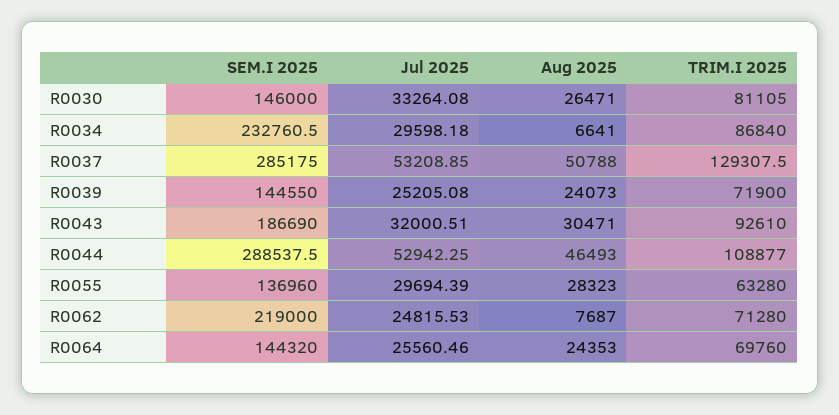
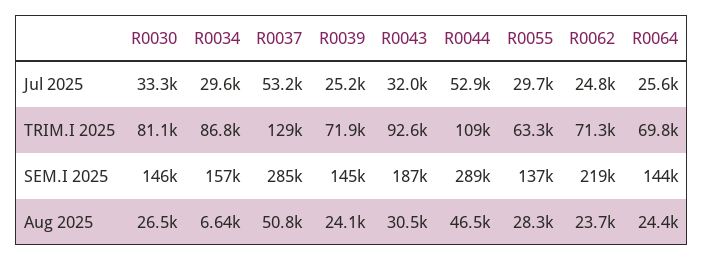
  {
    "SEM.I 2025": {
      "R0030": 146000,
-     "R0034": 232760.5,
+     "R0034": 157000,
      "R0037": 285175,
      "R0039": 144550,
      "R0043": 186690,
      "R0044": 288537.5,
      "R0055": 136960,
      "R0062": 219000,
      "R0064": 144320
    },
    "Jul 2025": {
      "R0030": 33264.08,
      "R0034": 29598.18,
      "R0037": 53208.85,
      "R0039": 25205.08,
      "R0043": 32000.51,
      "R0044": 52942.25,
      "R0055": 29694.39,
      "R0062": 24815.53,
      "R0064": 25560.46
    },
    "Aug 2025": {
      "R0030": 26471,
      "R0034": 6641,
      "R0037": 50788,
      "R0039": 24073,
      "R0043": 30471,
      "R0044": 46493,
      "R0055": 28323,
-     "R0062": 7687,
+     "R0062": 23700,
      "R0064": 24353
    },
    "TRIM.I 2025": {
      "R0030": 81105,
      "R0034": 86840,
      "R0037": 129307.5,
      "R0039": 71900,
      "R0043": 92610,
      "R0044": 108877,
      "R0055": 63280,
      "R0062": 71280,
      "R0064": 69760
    }
  }

